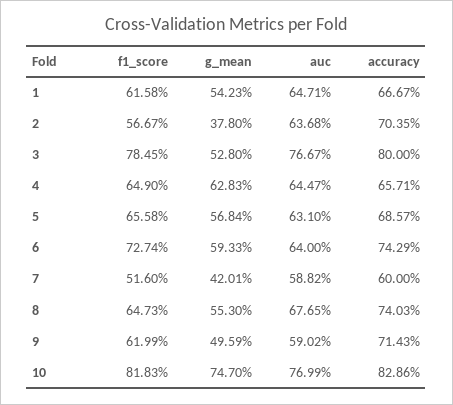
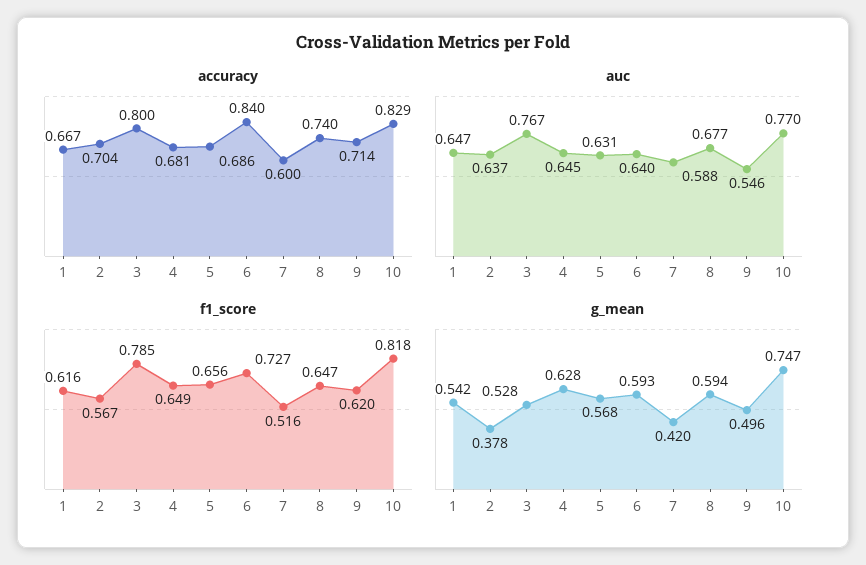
  {
    "f1_score": {
      "1": 0.6158,
      "2": 0.5667,
      "3": 0.7845,
      "4": 0.649,
      "5": 0.6558,
      "6": 0.7274,
      "7": 0.516,
      "8": 0.6473,
      "9": 0.6199,
      "10": 0.8183
    },
    "g_mean": {
      "1": 0.5423,
      "2": 0.378,
      "3": 0.528,
      "4": 0.6283,
      "5": 0.5684,
      "6": 0.5933,
      "7": 0.4201,
-     "8": 0.553,
+     "8": 0.594,
      "9": 0.4959,
      "10": 0.747
    },
    "auc": {
      "1": 0.6471,
      "2": 0.6368,
      "3": 0.7667,
      "4": 0.6447,
      "5": 0.631,
      "6": 0.64,
      "7": 0.5882,
      "8": 0.6765,
-     "9": 0.5902,
+     "9": 0.546,
      "10": 0.7699
    },
    "accuracy": {
      "1": 0.6667,
      "2": 0.7035,
      "3": 0.8,
-     "4": 0.6571,
+     "4": 0.681,
      "5": 0.6857,
-     "6": 0.7429,
+     "6": 0.84,
      "7": 0.6,
      "8": 0.7403,
      "9": 0.7143,
      "10": 0.8286
    }
  }

